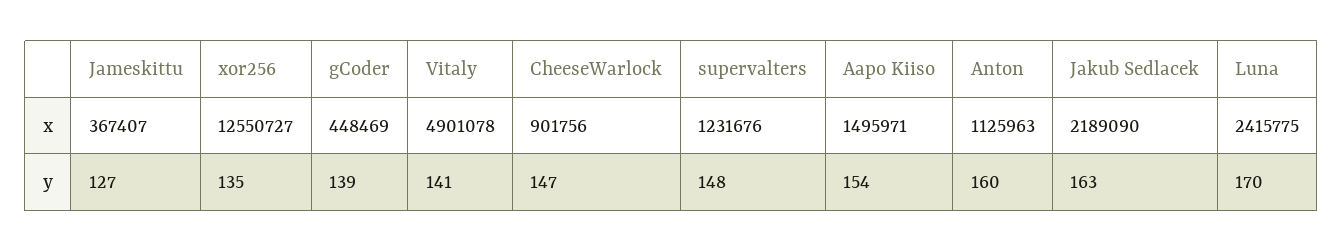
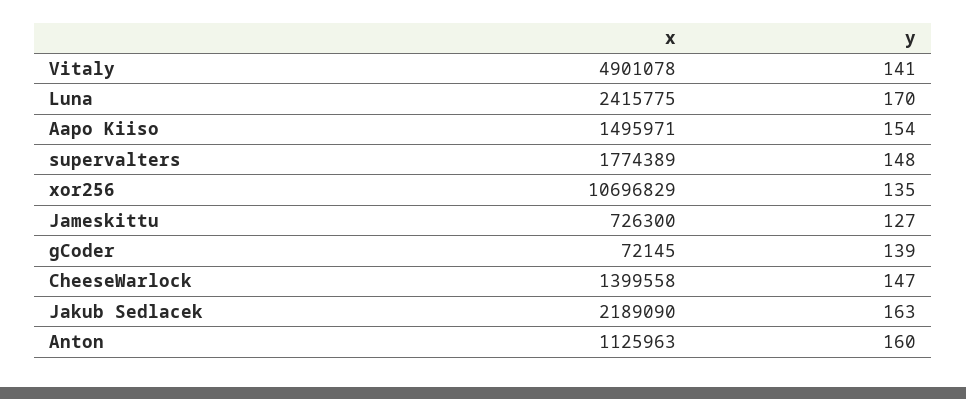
  {
    "Jameskittu": {
-     "x": 367407,
+     "x": 726300,
      "y": 127
    },
    "xor256": {
-     "x": 12550727,
+     "x": 10696829,
      "y": 135
    },
    "gCoder": {
-     "x": 448469,
+     "x": 72145,
      "y": 139
    },
    "Vitaly": {
      "x": 4901078,
      "y": 141
    },
    "CheeseWarlock": {
-     "x": 901756,
+     "x": 1399558,
      "y": 147
    },
    "supervalters": {
-     "x": 1231676,
+     "x": 1774389,
      "y": 148
    },
    "Aapo Kiiso": {
      "x": 1495971,
      "y": 154
    },
    "Anton": {
      "x": 1125963,
      "y": 160
    },
    "Jakub Sedlacek": {
      "x": 2189090,
      "y": 163
    },
    "Luna": {
      "x": 2415775,
      "y": 170
    }
  }

